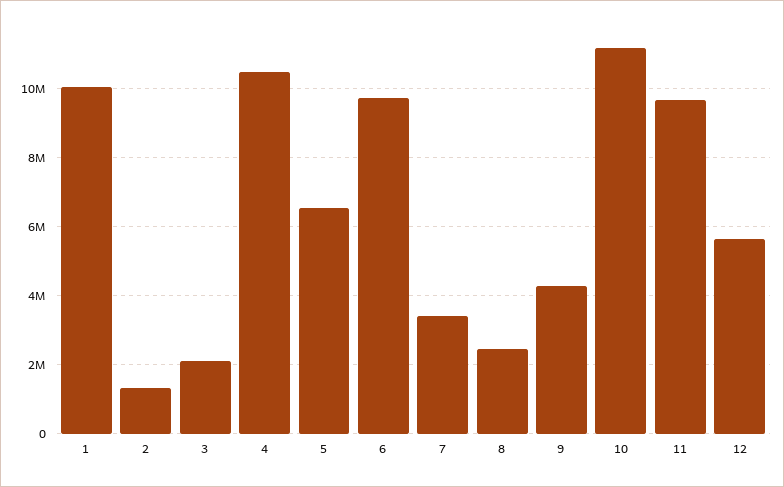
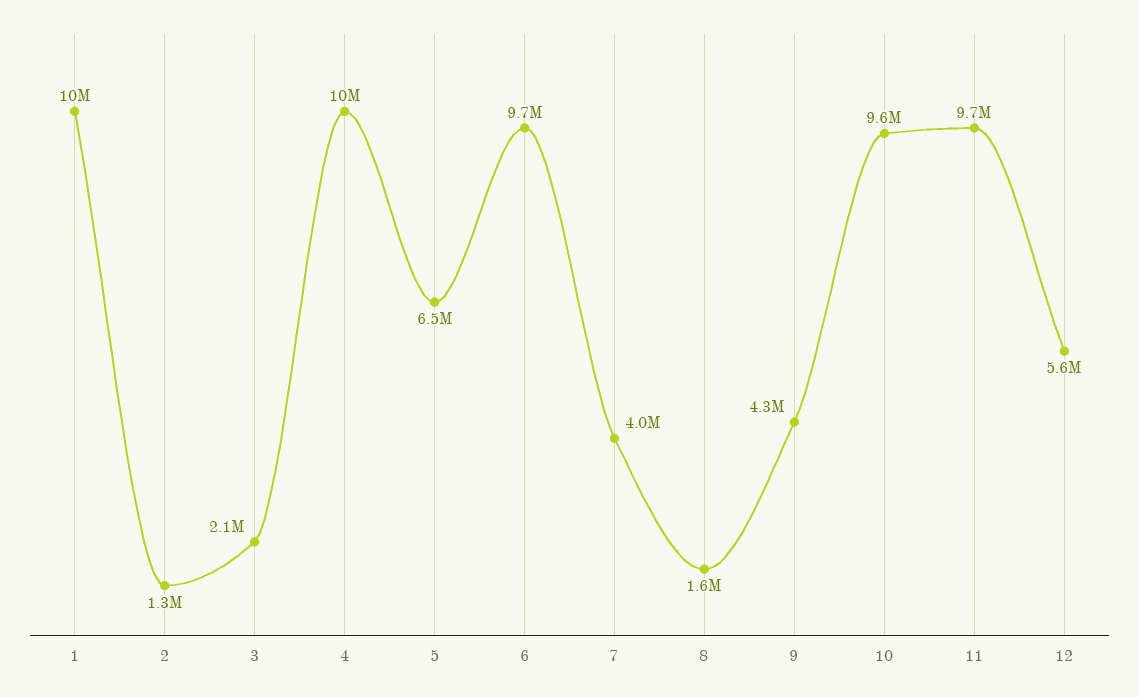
  {
    "1": 10000000,
    "2": 1300000,
    "3": 2100000,
    "4": 10000000,
    "5": 6500000,
    "6": 9700000,
-   "7": 3400000,
+   "7": 4000000,
-   "8": 2400000,
+   "8": 1600000,
    "9": 4300000,
-   "10": 11200000,
+   "10": 9600000,
    "11": 9700000,
    "12": 5600000
  }

